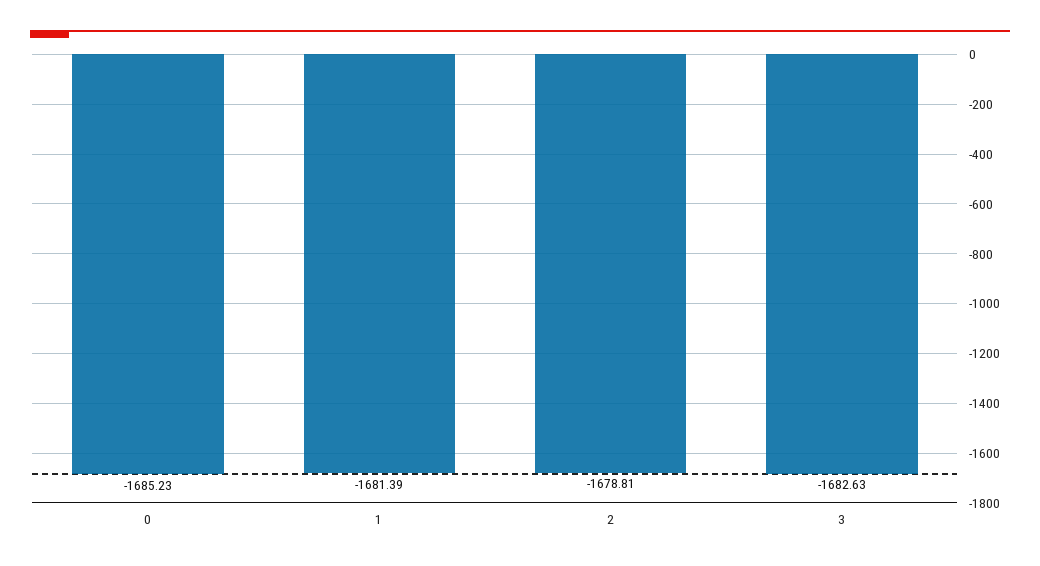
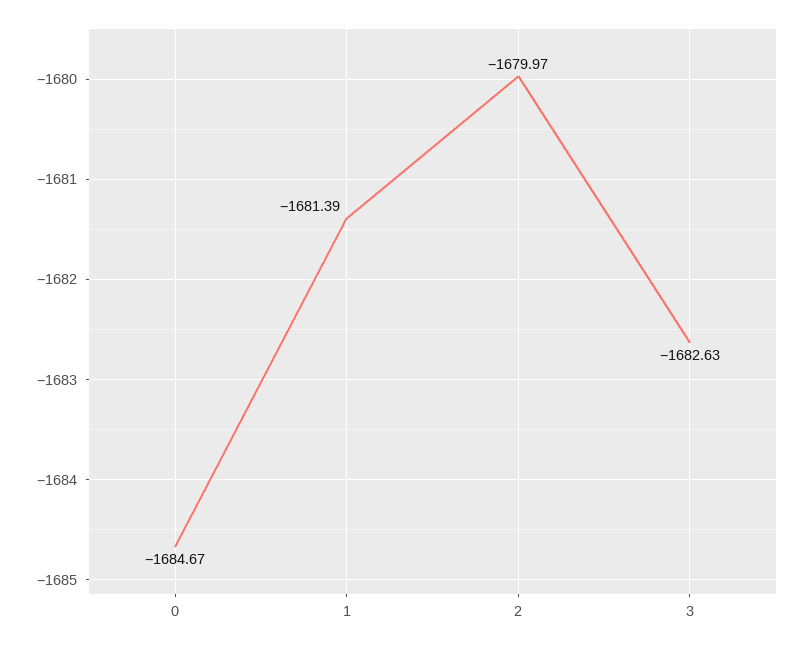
  {
-   "0": -1685.23,
+   "0": -1684.67,
    "1": -1681.39,
-   "2": -1678.81,
+   "2": -1679.97,
    "3": -1682.63
  }

